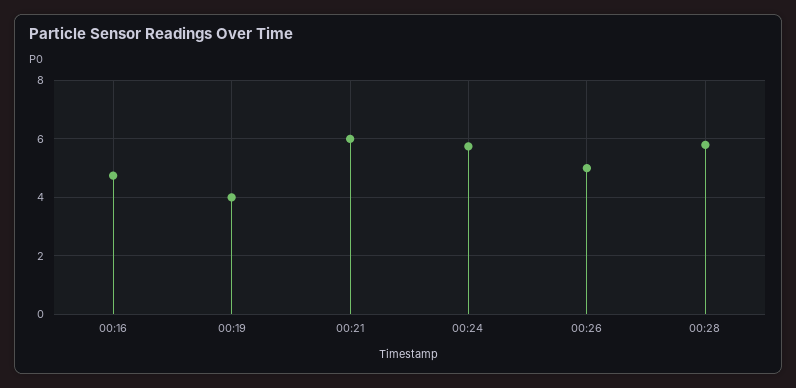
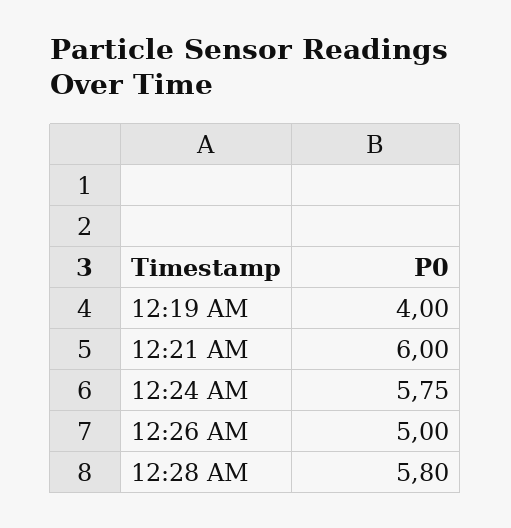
  {
-   "00:16": 4.75,
    "00:19": 4,
    "00:21": 6,
    "00:24": 5.75,
    "00:26": 5,
    "00:28": 5.8
  }

